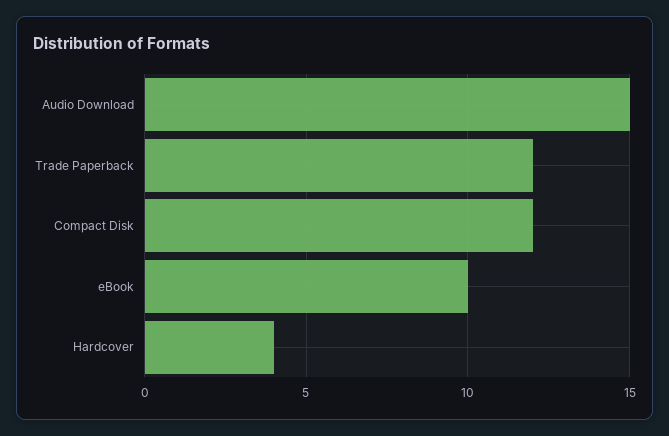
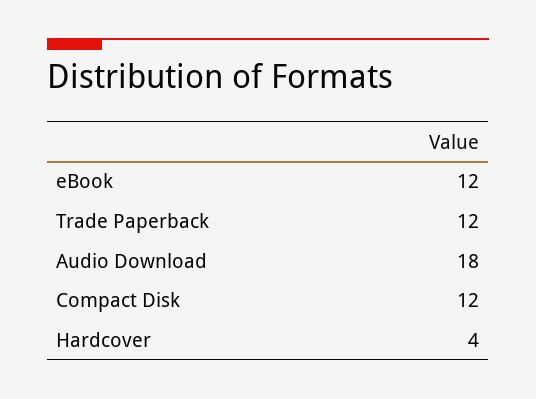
  {
-   "Audio Download": 15,
+   "Audio Download": 18,
    "Trade Paperback": 12,
    "Compact Disk": 12,
-   "eBook": 10,
+   "eBook": 12,
    "Hardcover": 4
  }

